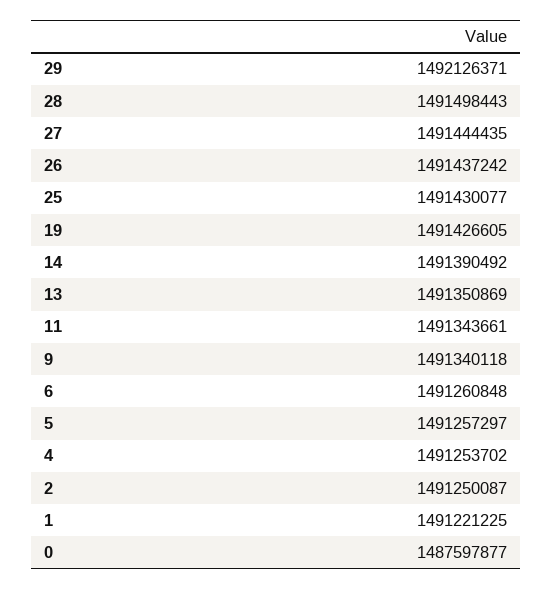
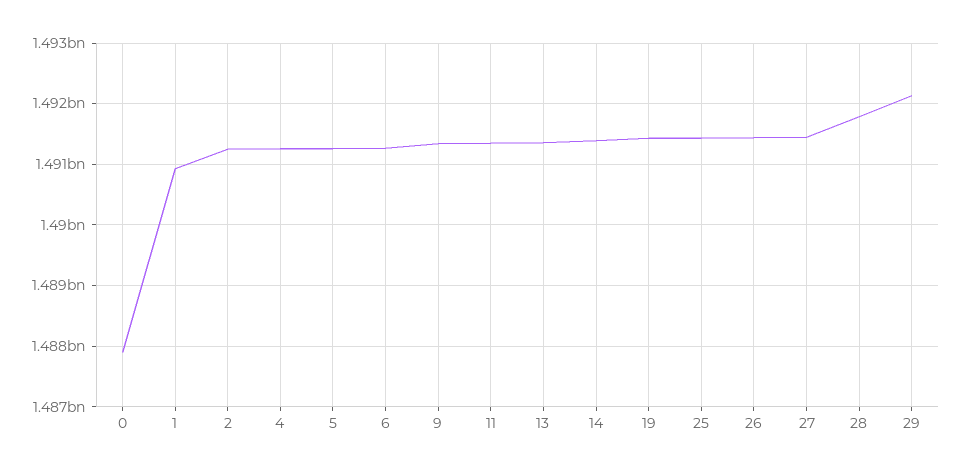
  {
    "29": 1492126371,
-   "28": 1491498443,
+   "28": 1491800000,
    "27": 1491444435,
    "26": 1491437242,
    "25": 1491430077,
    "19": 1491426605,
    "14": 1491390492,
    "13": 1491350869,
    "11": 1491343661,
    "9": 1491340118,
    "6": 1491260848,
    "5": 1491257297,
    "4": 1491253702,
    "2": 1491250087,
-   "1": 1491221225,
+   "1": 1490900000,
-   "0": 1487597877
+   "0": 1487900000
  }

